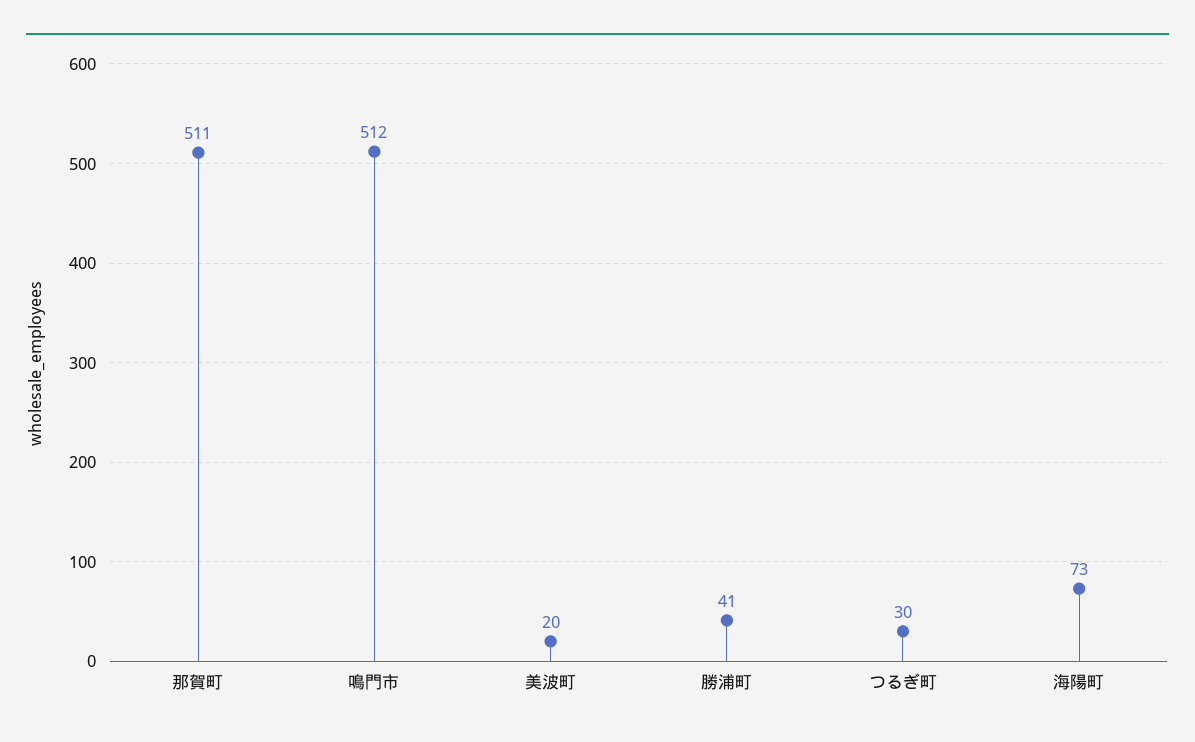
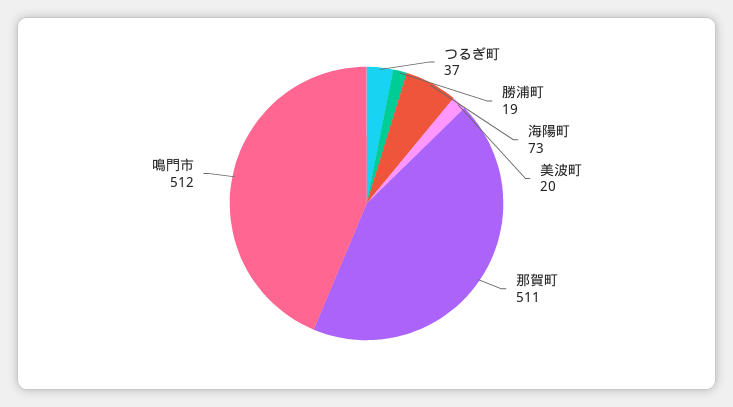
  {
    "那賀町": 511,
    "鳴門市": 512,
    "美波町": 20,
-   "勝浦町": 41,
+   "勝浦町": 19,
-   "つるぎ町": 30,
+   "つるぎ町": 37,
    "海陽町": 73
  }

